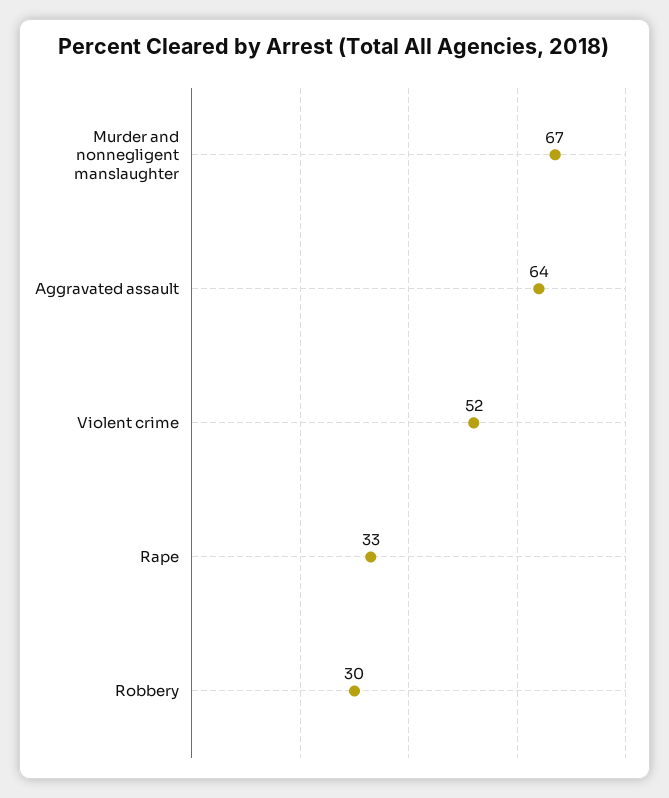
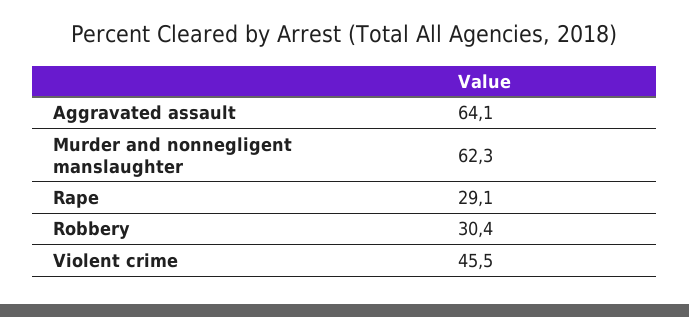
  {
-   "Murder and nonnegligent manslaughter": 67,
+   "Murder and nonnegligent manslaughter": 62.3,
    "Aggravated assault": 64.1,
-   "Violent crime": 52,
+   "Violent crime": 45.5,
-   "Rape": 33,
+   "Rape": 29.1,
    "Robbery": 30.4
  }

